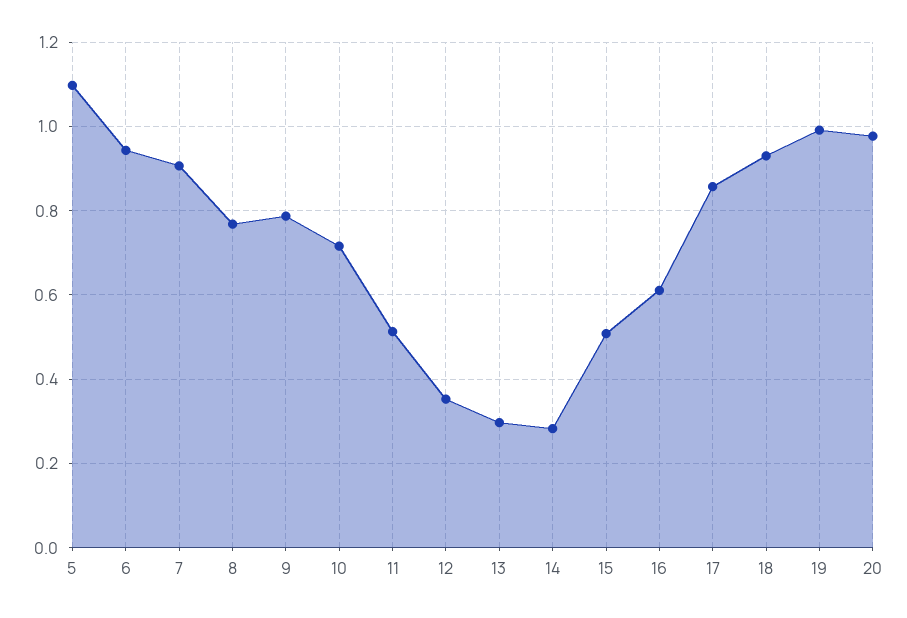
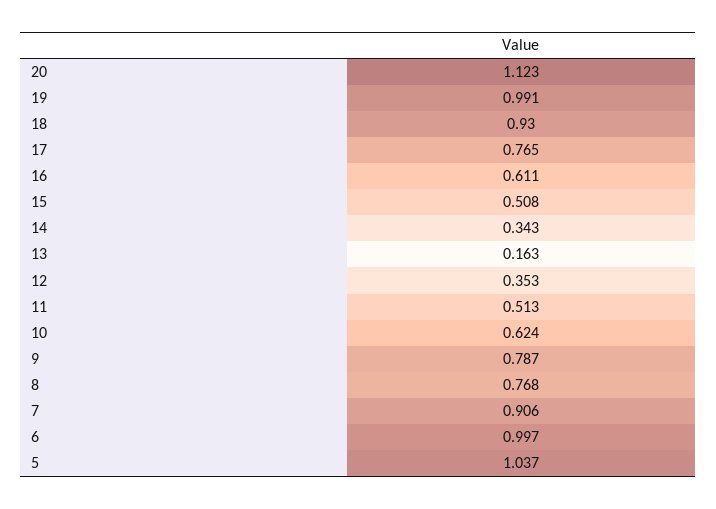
  {
-   "5": 1.1,
+   "5": 1.037,
-   "6": 0.94,
+   "6": 0.997,
    "7": 0.906,
    "8": 0.768,
    "9": 0.787,
-   "10": 0.72,
+   "10": 0.624,
    "11": 0.513,
    "12": 0.353,
-   "13": 0.3,
+   "13": 0.163,
-   "14": 0.28,
+   "14": 0.343,
    "15": 0.508,
    "16": 0.611,
-   "17": 0.86,
+   "17": 0.765,
    "18": 0.93,
    "19": 0.991,
-   "20": 0.98
+   "20": 1.123
  }

